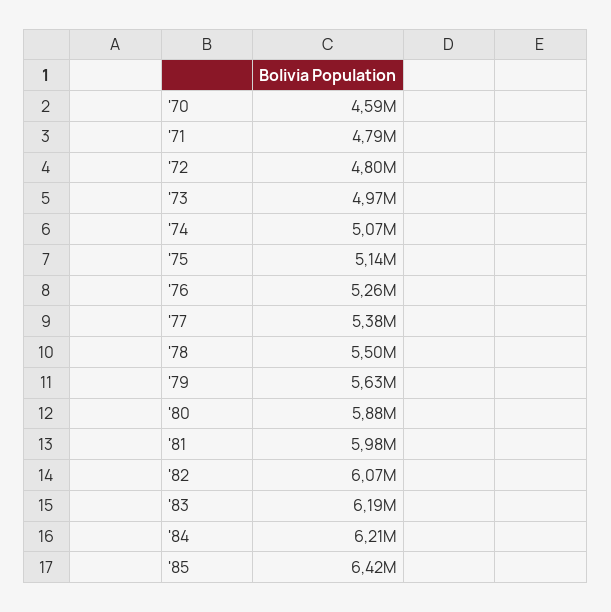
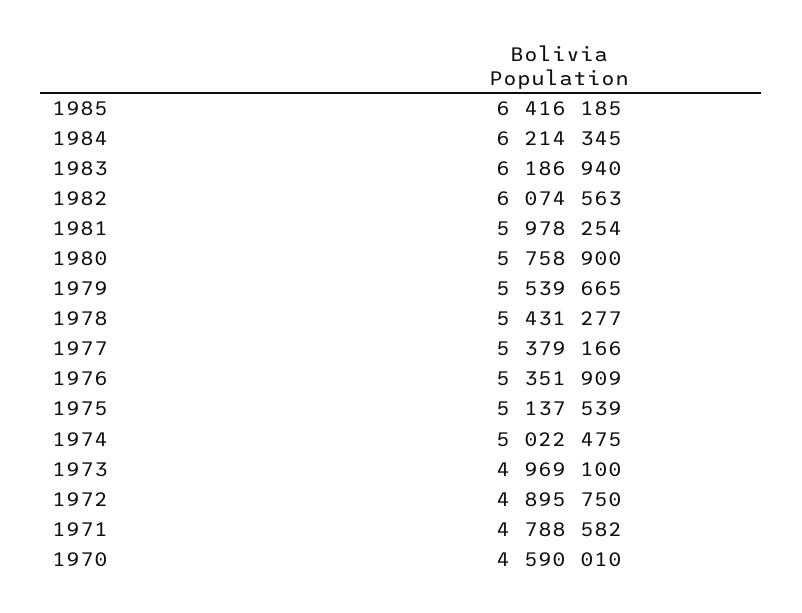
  {
    "'70": 4590010,
    "'71": 4788582,
-   "'72": 4800000,
+   "'72": 4895750,
    "'73": 4969100,
-   "'74": 5070000,
+   "'74": 5022475,
    "'75": 5137539,
-   "'76": 5260000,
+   "'76": 5351909,
    "'77": 5379166,
-   "'78": 5500000,
+   "'78": 5431277,
-   "'79": 5630000,
+   "'79": 5539665,
-   "'80": 5880000,
+   "'80": 5758900,
    "'81": 5978254,
    "'82": 6074563,
    "'83": 6186940,
    "'84": 6214345,
    "'85": 6416185
  }

